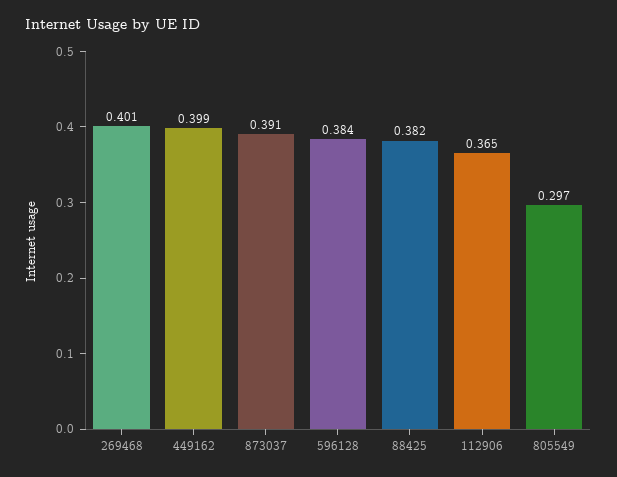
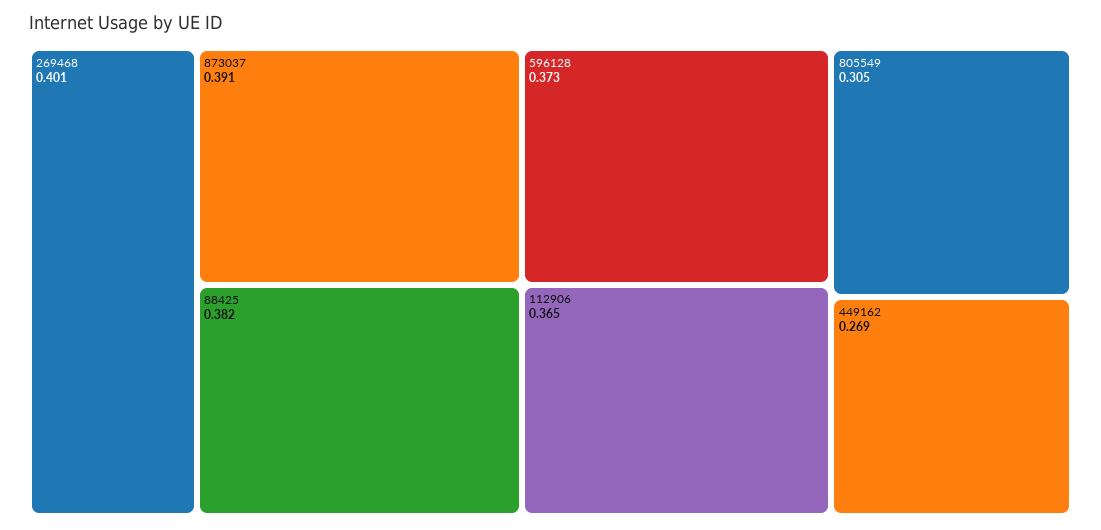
  {
    "269468": 0.401,
-   "449162": 0.399,
+   "449162": 0.269,
    "873037": 0.391,
-   "596128": 0.384,
+   "596128": 0.373,
    "88425": 0.382,
    "112906": 0.365,
-   "805549": 0.297
+   "805549": 0.305
  }

